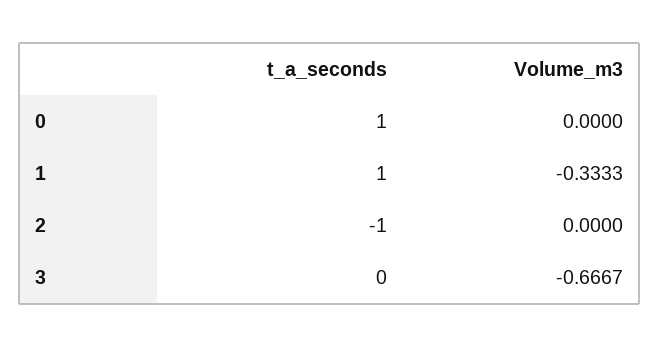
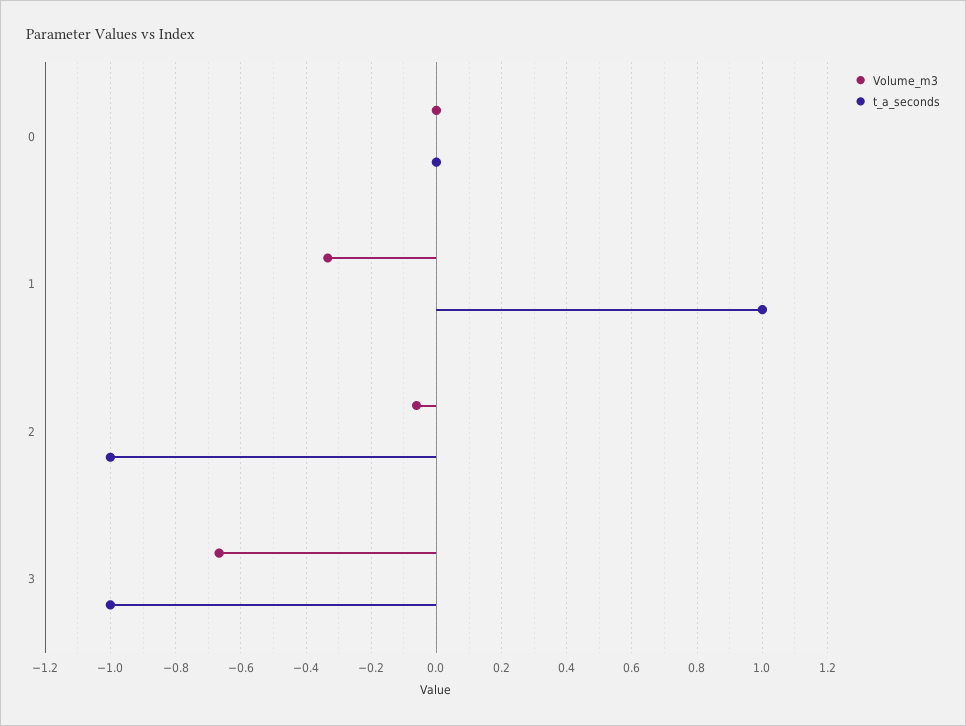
  {
    "t_a_seconds": {
-     "0": 1,
+     "0": 0,
      "1": 1,
      "2": -1,
-     "3": 0
+     "3": -1
    },
    "Volume_m3": {
      "0": 0,
      "1": -0.3333,
-     "2": 0,
+     "2": -0.06,
      "3": -0.6667
    }
  }

